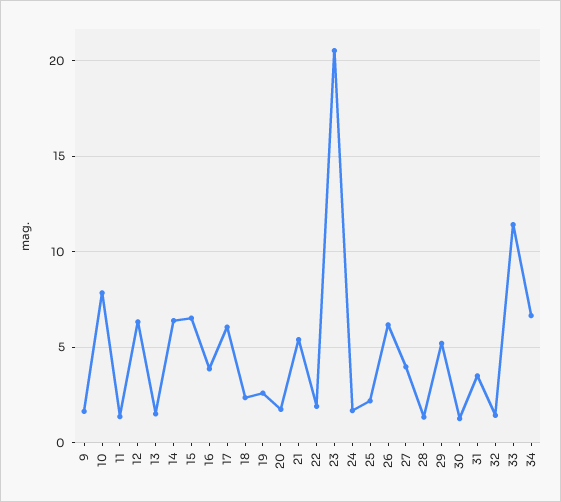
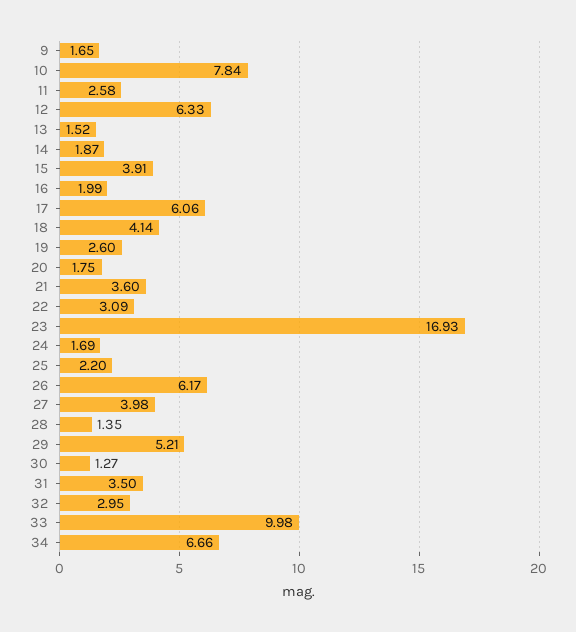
  {
    "9": 1.65,
    "10": 7.84,
-   "11": 1.5,
+   "11": 2.58,
    "12": 6.33,
    "13": 1.52,
-   "14": 6.5,
+   "14": 1.87,
-   "15": 6.5,
+   "15": 3.91,
-   "16": 4,
+   "16": 1.99,
    "17": 6.06,
-   "18": 2.5,
+   "18": 4.14,
    "19": 2.6,
    "20": 1.75,
-   "21": 5.5,
+   "21": 3.6,
-   "22": 2,
+   "22": 3.09,
-   "23": 20.5,
+   "23": 16.93,
    "24": 1.69,
    "25": 2.2,
    "26": 6.17,
    "27": 3.98,
    "28": 1.35,
    "29": 5.21,
    "30": 1.27,
    "31": 3.5,
-   "32": 1.5,
+   "32": 2.95,
-   "33": 11.5,
+   "33": 9.98,
    "34": 6.66
  }

